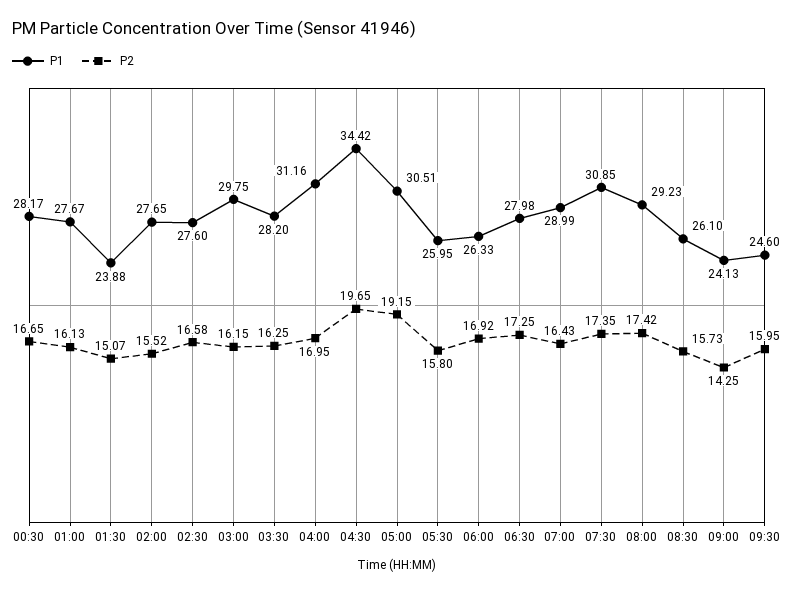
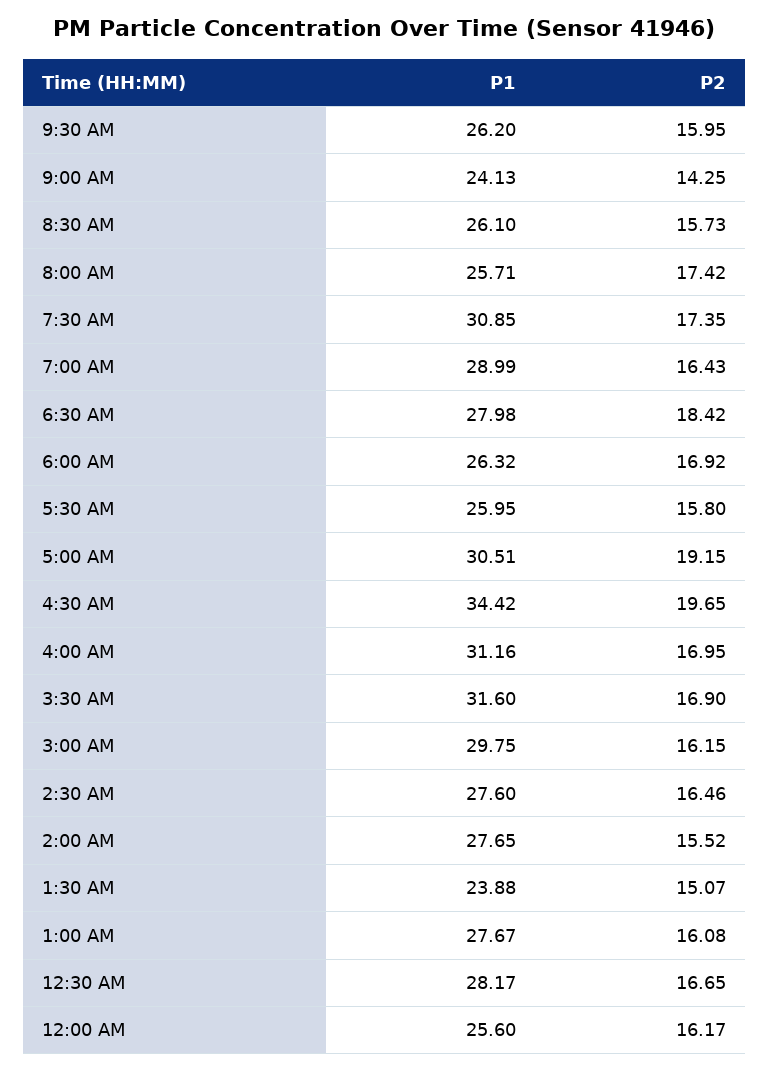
  {
    "P1": {
      "00:30": 28.17,
      "01:00": 27.67,
      "01:30": 23.88,
      "02:00": 27.65,
      "02:30": 27.6,
      "03:00": 29.75,
-     "03:30": 28.2,
+     "03:30": 31.6,
      "04:00": 31.16,
      "04:30": 34.42,
      "05:00": 30.51,
      "05:30": 25.95,
-     "06:00": 26.33,
+     "06:00": 26.32,
      "06:30": 27.98,
      "07:00": 28.99,
      "07:30": 30.85,
-     "08:00": 29.23,
+     "08:00": 25.71,
      "08:30": 26.1,
      "09:00": 24.13,
-     "09:30": 24.6
+     "09:30": 26.2,
+     "12:00 AM": 25.6
    },
    "P2": {
      "00:30": 16.65,
-     "01:00": 16.13,
+     "01:00": 16.08,
      "01:30": 15.07,
      "02:00": 15.52,
-     "02:30": 16.58,
+     "02:30": 16.46,
      "03:00": 16.15,
-     "03:30": 16.25,
+     "03:30": 16.9,
      "04:00": 16.95,
      "04:30": 19.65,
      "05:00": 19.15,
      "05:30": 15.8,
      "06:00": 16.92,
-     "06:30": 17.25,
+     "06:30": 18.42,
      "07:00": 16.43,
      "07:30": 17.35,
      "08:00": 17.42,
      "08:30": 15.73,
      "09:00": 14.25,
-     "09:30": 15.95
+     "09:30": 15.95,
+     "12:00 AM": 16.17
    }
  }

